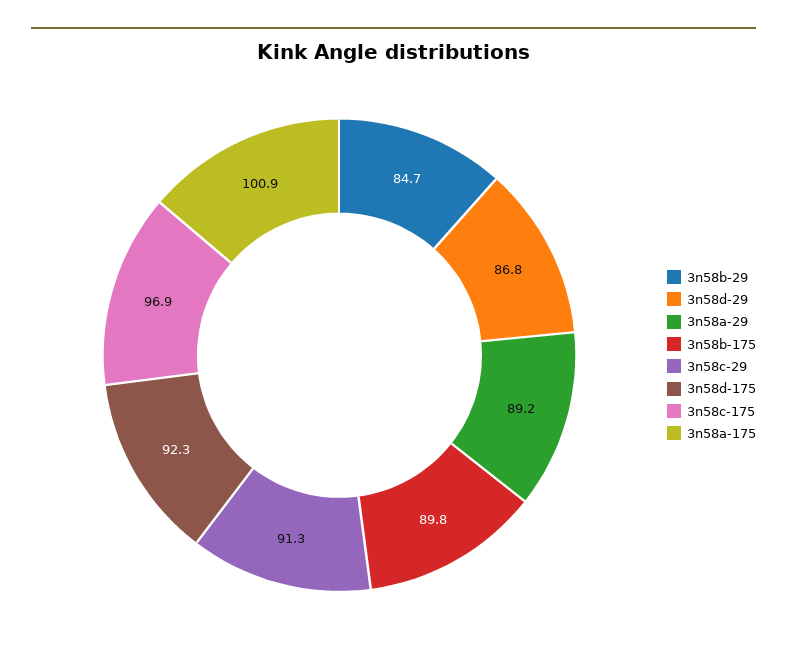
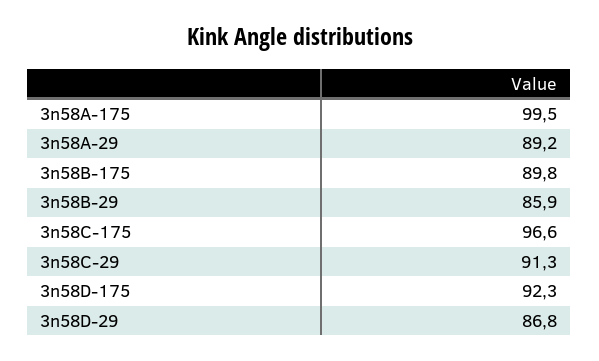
  {
-   "3n58b-29": 84.7,
+   "3n58b-29": 85.9,
    "3n58d-29": 86.8,
    "3n58a-29": 89.2,
    "3n58b-175": 89.8,
    "3n58c-29": 91.3,
    "3n58d-175": 92.3,
-   "3n58c-175": 96.9,
+   "3n58c-175": 96.6,
-   "3n58a-175": 100.9
+   "3n58a-175": 99.5
  }

